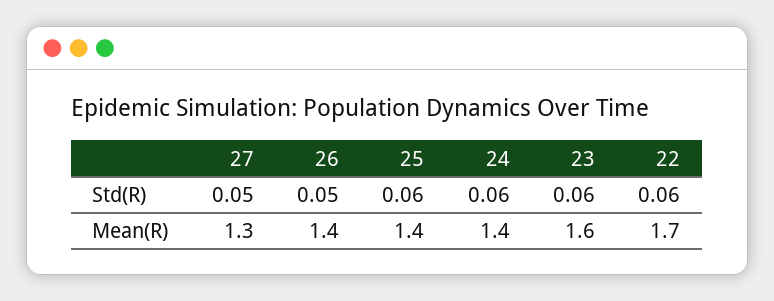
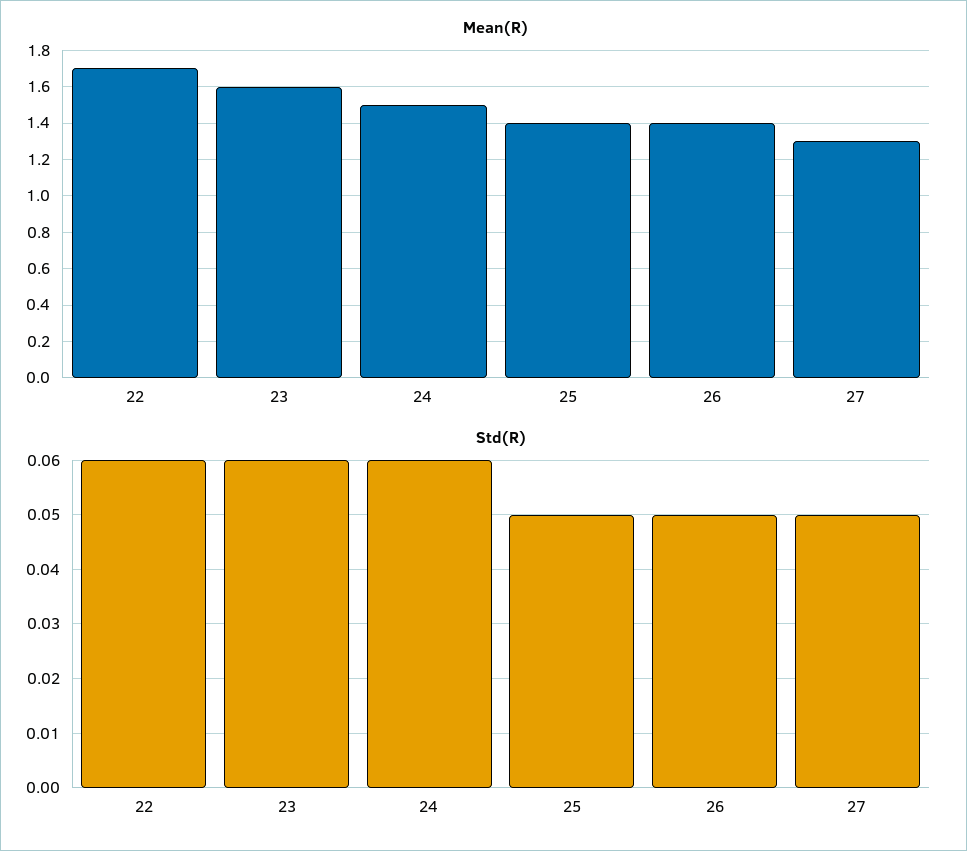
  {
    "Std(R)": {
      "27": 0.05,
      "26": 0.05,
-     "25": 0.06,
+     "25": 0.05,
      "24": 0.06,
      "23": 0.06,
      "22": 0.06
    },
    "Mean(R)": {
      "27": 1.3,
      "26": 1.4,
      "25": 1.4,
-     "24": 1.4,
+     "24": 1.5,
      "23": 1.6,
      "22": 1.7
    }
  }

